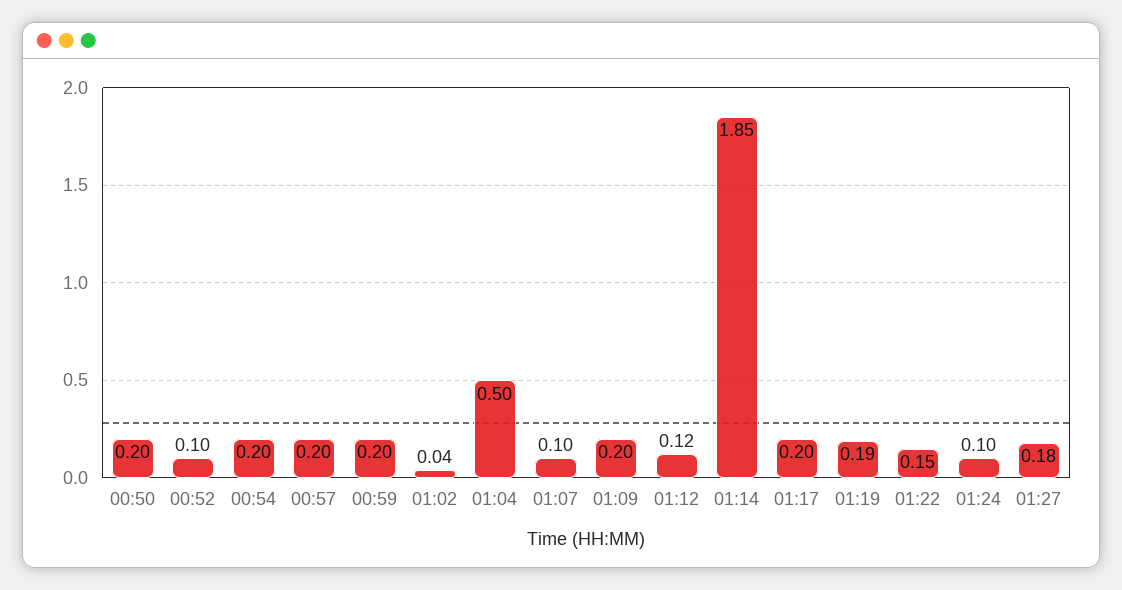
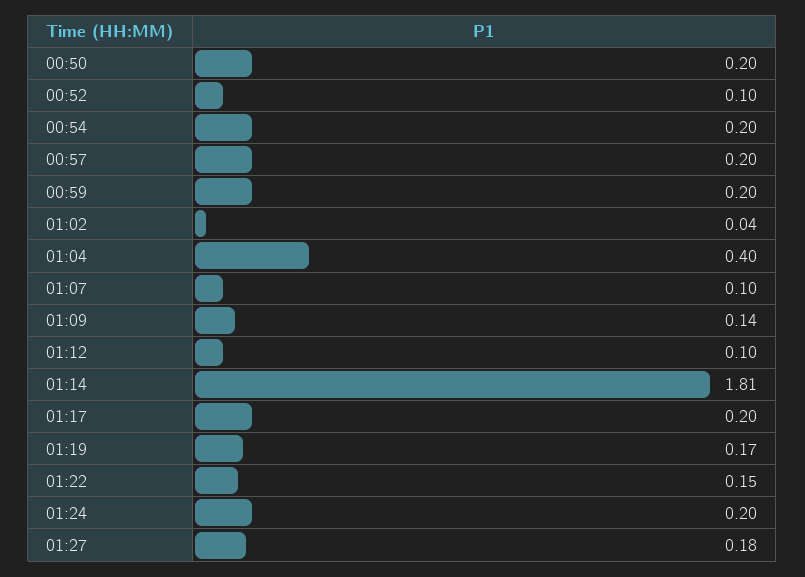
  {
    "00:50": 0.2,
    "00:52": 0.1,
    "00:54": 0.2,
    "00:57": 0.2,
    "00:59": 0.2,
    "01:02": 0.04,
-   "01:04": 0.5,
+   "01:04": 0.4,
    "01:07": 0.1,
-   "01:09": 0.2,
+   "01:09": 0.14,
-   "01:12": 0.12,
+   "01:12": 0.1,
-   "01:14": 1.85,
+   "01:14": 1.81,
    "01:17": 0.2,
-   "01:19": 0.19,
+   "01:19": 0.17,
    "01:22": 0.15,
-   "01:24": 0.1,
+   "01:24": 0.2,
    "01:27": 0.18
  }

